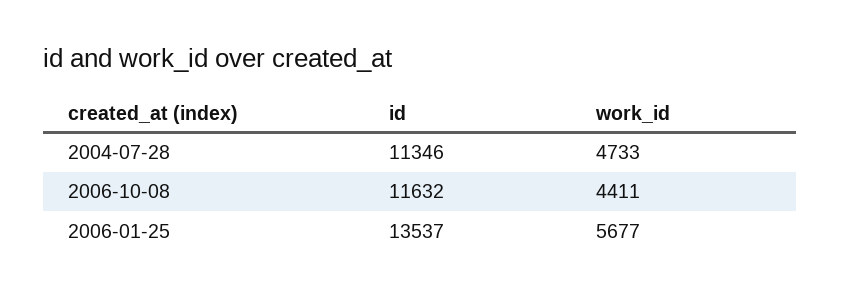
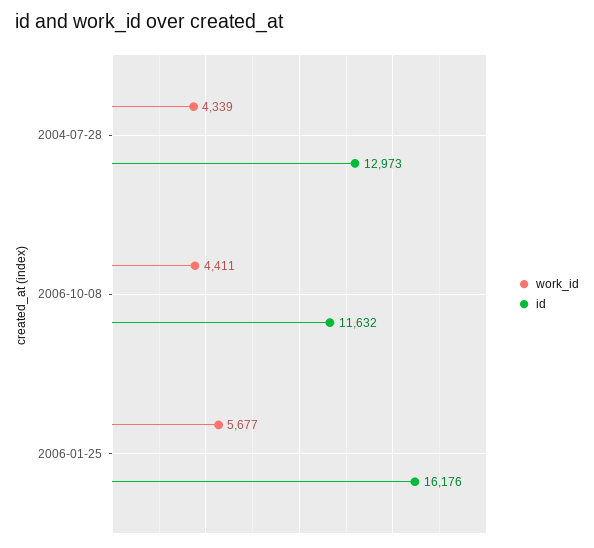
  {
    "id": {
-     "2004-07-28": 11346,
+     "2004-07-28": 12973,
      "2006-10-08": 11632,
-     "2006-01-25": 13537
+     "2006-01-25": 16176
    },
    "work_id": {
-     "2004-07-28": 4733,
+     "2004-07-28": 4339,
      "2006-10-08": 4411,
      "2006-01-25": 5677
    }
  }

